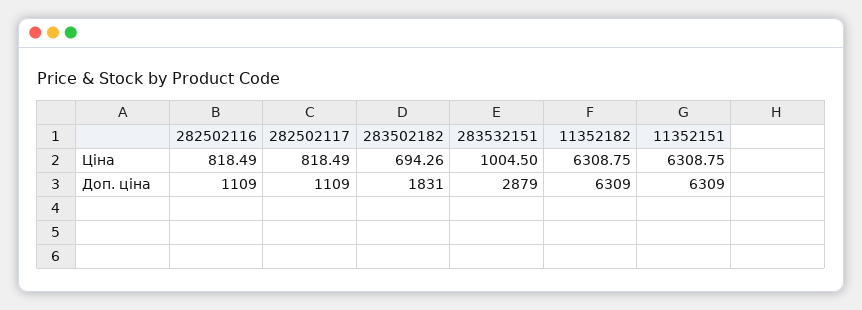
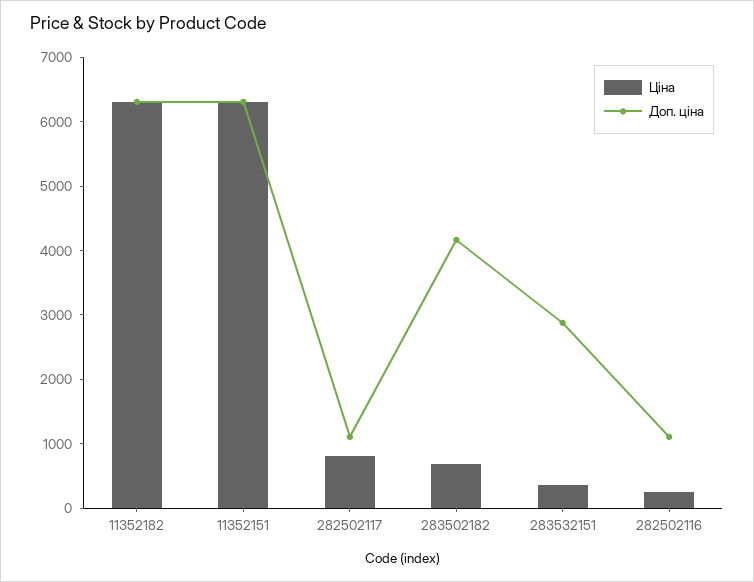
  {
    "Ціна": {
-     "282502116": 818.49,
+     "282502116": 200,
      "282502117": 818.49,
      "283502182": 694.26,
-     "283532151": 1004.5,
+     "283532151": 400,
      "11352182": 6308.75,
      "11352151": 6308.75
    },
    "Доп. ціна": {
      "282502116": 1109,
      "282502117": 1109,
-     "283502182": 1831,
+     "283502182": 4200,
      "283532151": 2879,
      "11352182": 6309,
      "11352151": 6309
    }
  }

